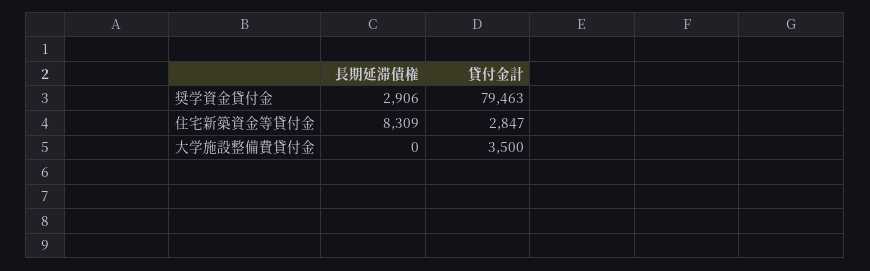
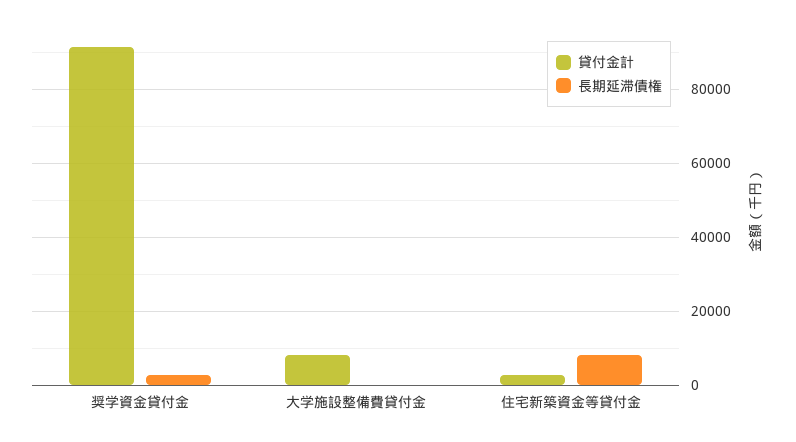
  {
    "長期延滞債権": {
      "奨学資金貸付金": 2906,
      "住宅新築資金等貸付金": 8309,
      "大学施設整備費貸付金": 0
    },
    "貸付金計": {
-     "奨学資金貸付金": 79463,
+     "奨学資金貸付金": 92000,
      "住宅新築資金等貸付金": 2847,
-     "大学施設整備費貸付金": 3500
+     "大学施設整備費貸付金": 8000
    }
  }

